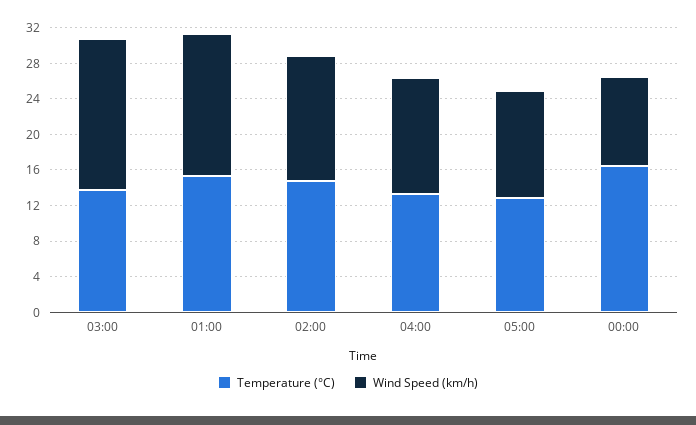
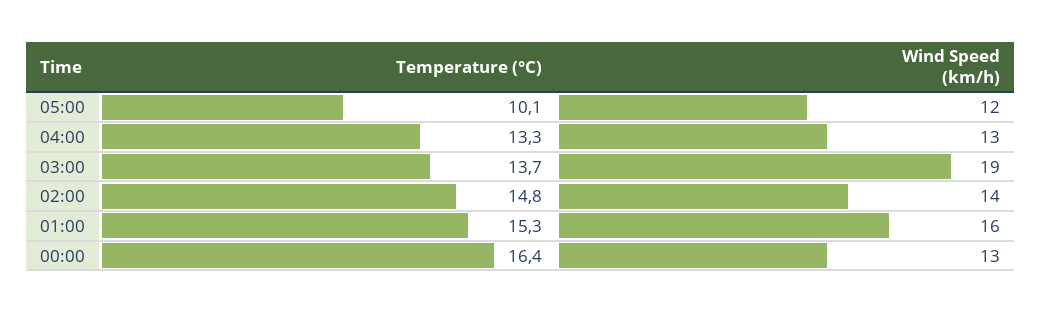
  {
    "Temperature (°C)": {
      "03:00": 13.7,
      "01:00": 15.3,
      "02:00": 14.8,
      "04:00": 13.3,
-     "05:00": 13,
+     "05:00": 10.1,
      "00:00": 16.4
    },
    "Wind Speed (km/h)": {
-     "03:00": 17,
+     "03:00": 19,
      "01:00": 16,
      "02:00": 14,
      "04:00": 13,
      "05:00": 12,
-     "00:00": 10
+     "00:00": 13
    }
  }

